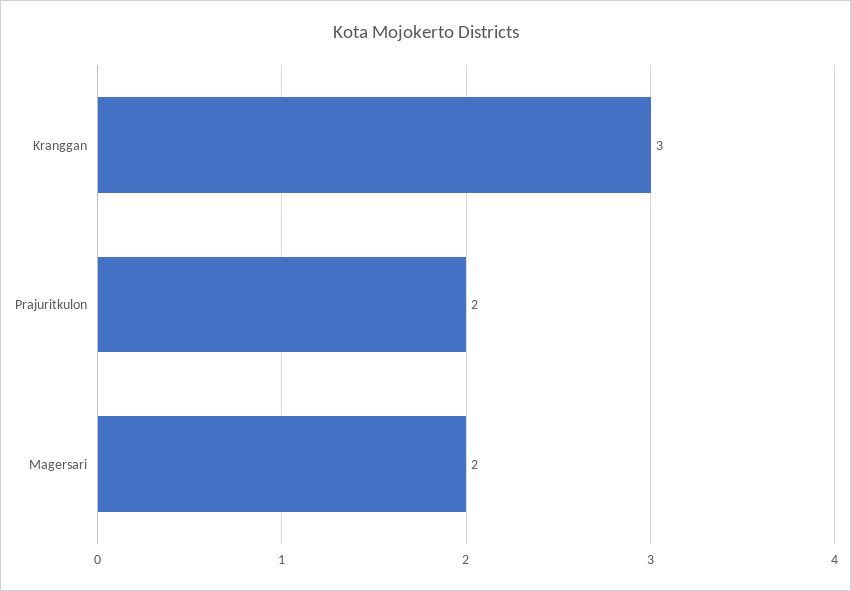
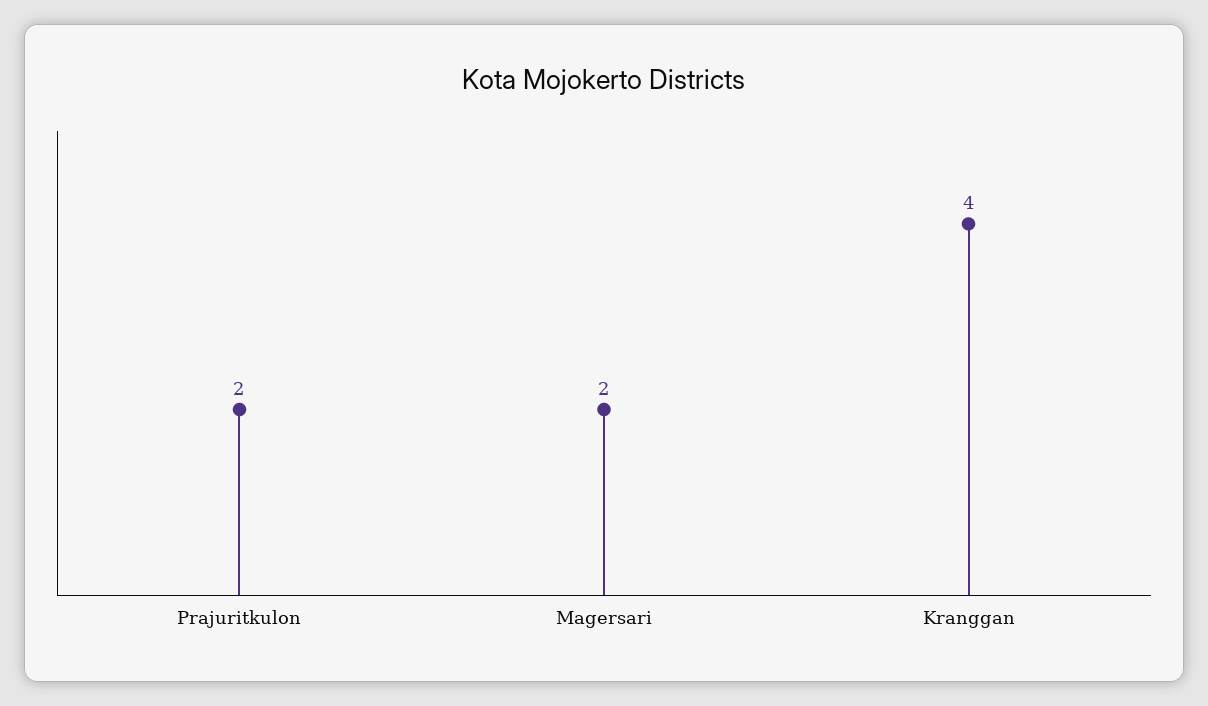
  {
-   "Kranggan": 3,
+   "Kranggan": 4,
    "Prajuritkulon": 2,
    "Magersari": 2
  }

